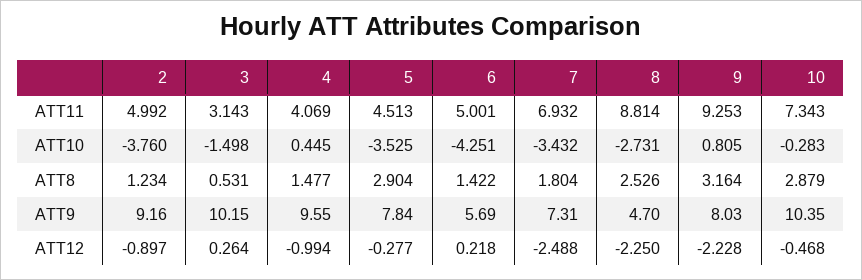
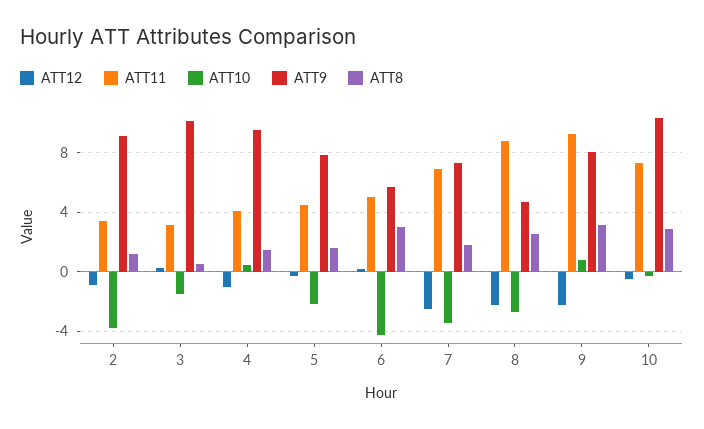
  {
    "ATT11": {
-     "2": 4.992,
+     "2": 3.5,
      "3": 3.143,
      "4": 4.069,
      "5": 4.513,
      "6": 5.001,
      "7": 6.932,
      "8": 8.814,
      "9": 9.253,
      "10": 7.343
    },
    "ATT10": {
      "2": -3.76,
      "3": -1.498,
      "4": 0.445,
-     "5": -3.525,
+     "5": -2,
      "6": -4.251,
      "7": -3.432,
      "8": -2.731,
      "9": 0.805,
      "10": -0.283
    },
    "ATT8": {
      "2": 1.234,
      "3": 0.531,
      "4": 1.477,
-     "5": 2.904,
+     "5": 1.5,
-     "6": 1.422,
+     "6": 3,
      "7": 1.804,
      "8": 2.526,
      "9": 3.164,
      "10": 2.879
    },
    "ATT9": {
      "2": 9.16,
      "3": 10.15,
      "4": 9.55,
      "5": 7.84,
      "6": 5.69,
      "7": 7.31,
      "8": 4.7,
      "9": 8.03,
      "10": 10.35
    },
    "ATT12": {
      "2": -0.897,
      "3": 0.264,
      "4": -0.994,
      "5": -0.277,
      "6": 0.218,
      "7": -2.488,
      "8": -2.25,
      "9": -2.228,
      "10": -0.468
    }
  }

